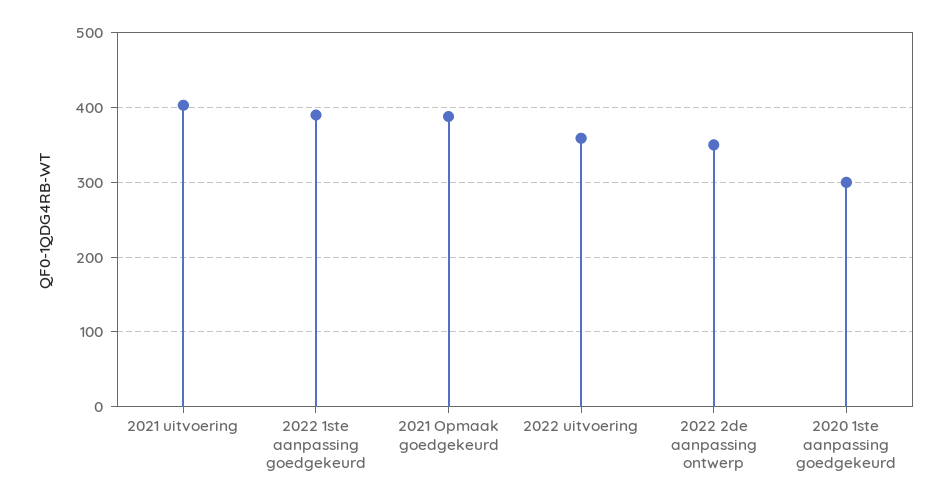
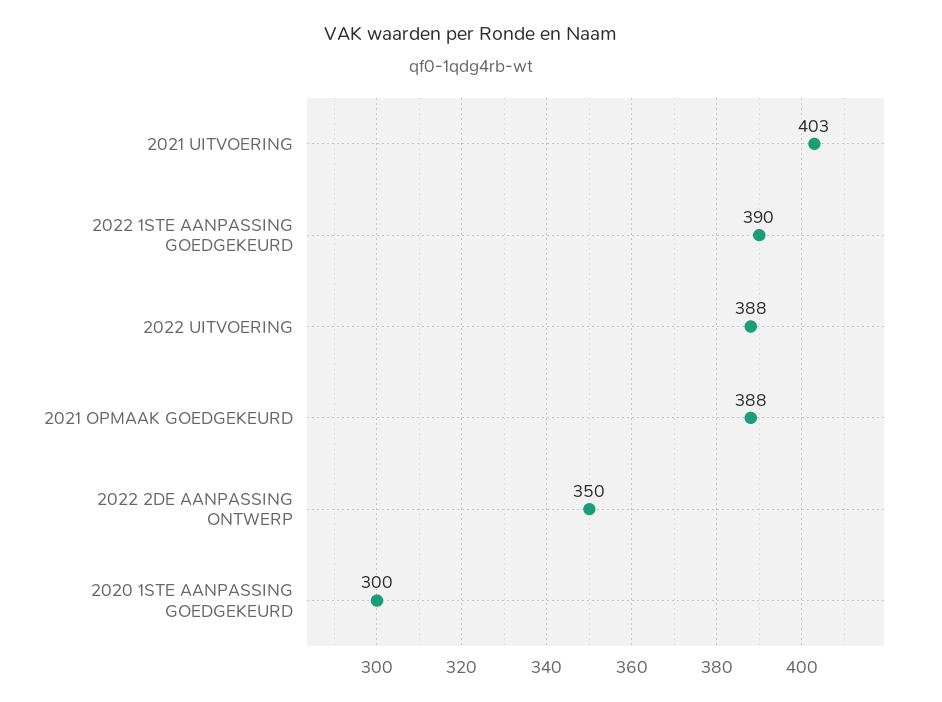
  {
    "2021 uitvoering": 403,
    "2022 1ste aanpassing goedgekeurd": 390,
    "2021 Opmaak goedgekeurd": 388,
-   "2022 uitvoering": 360,
+   "2022 uitvoering": 388,
    "2022 2de aanpassing ontwerp": 350,
    "2020 1ste aanpassing goedgekeurd": 300
  }

